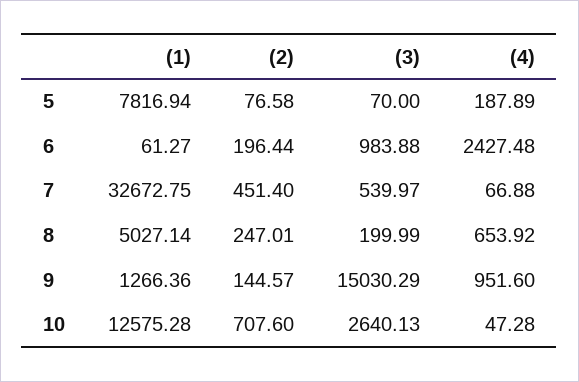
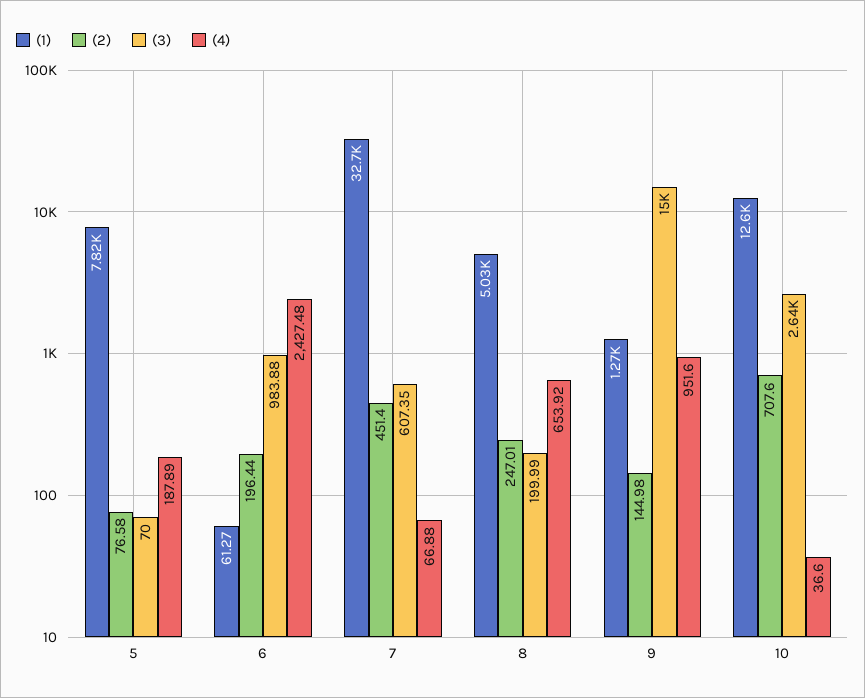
  {
    "(1)": {
      "5": 7816.94,
      "6": 61.27,
      "7": 32672.75,
      "8": 5027.14,
      "9": 1266.36,
      "10": 12575.28
    },
    "(2)": {
      "5": 76.58,
      "6": 196.44,
      "7": 451.4,
      "8": 247.01,
-     "9": 144.57,
+     "9": 144.98,
      "10": 707.6
    },
    "(3)": {
      "5": 70,
      "6": 983.88,
-     "7": 539.97,
+     "7": 607.35,
      "8": 199.99,
      "9": 15030.29,
      "10": 2640.13
    },
    "(4)": {
      "5": 187.89,
      "6": 2427.48,
      "7": 66.88,
      "8": 653.92,
      "9": 951.6,
-     "10": 47.28
+     "10": 36.6
    }
  }

